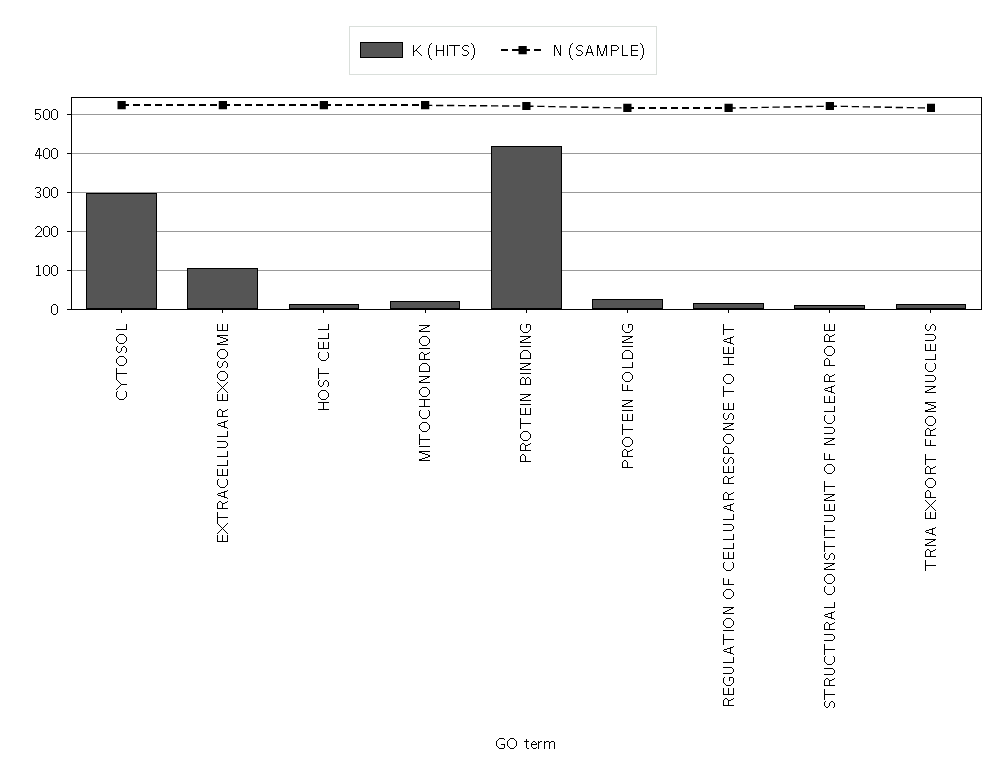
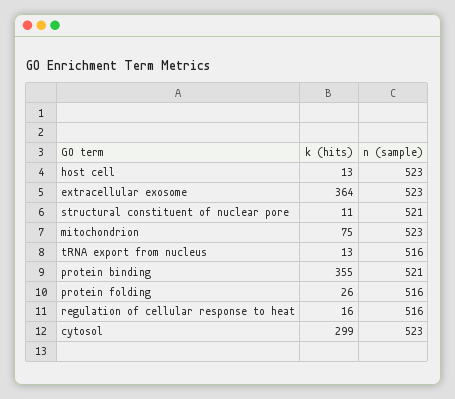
  {
    "K (HITS)": {
      "CYTOSOL": 299,
-     "EXTRACELLULAR EXOSOME": 100,
+     "EXTRACELLULAR EXOSOME": 364,
      "HOST CELL": 13,
-     "MITOCHONDRION": 20,
+     "MITOCHONDRION": 75,
-     "PROTEIN BINDING": 420,
+     "PROTEIN BINDING": 355,
      "PROTEIN FOLDING": 26,
      "REGULATION OF CELLULAR RESPONSE TO HEAT": 16,
      "STRUCTURAL CONSTITUENT OF NUCLEAR PORE": 11,
      "TRNA EXPORT FROM NUCLEUS": 13
    },
    "N (SAMPLE)": {
      "CYTOSOL": 523,
      "EXTRACELLULAR EXOSOME": 523,
      "HOST CELL": 523,
      "MITOCHONDRION": 523,
      "PROTEIN BINDING": 521,
      "PROTEIN FOLDING": 516,
      "REGULATION OF CELLULAR RESPONSE TO HEAT": 516,
      "STRUCTURAL CONSTITUENT OF NUCLEAR PORE": 521,
      "TRNA EXPORT FROM NUCLEUS": 516
    }
  }

